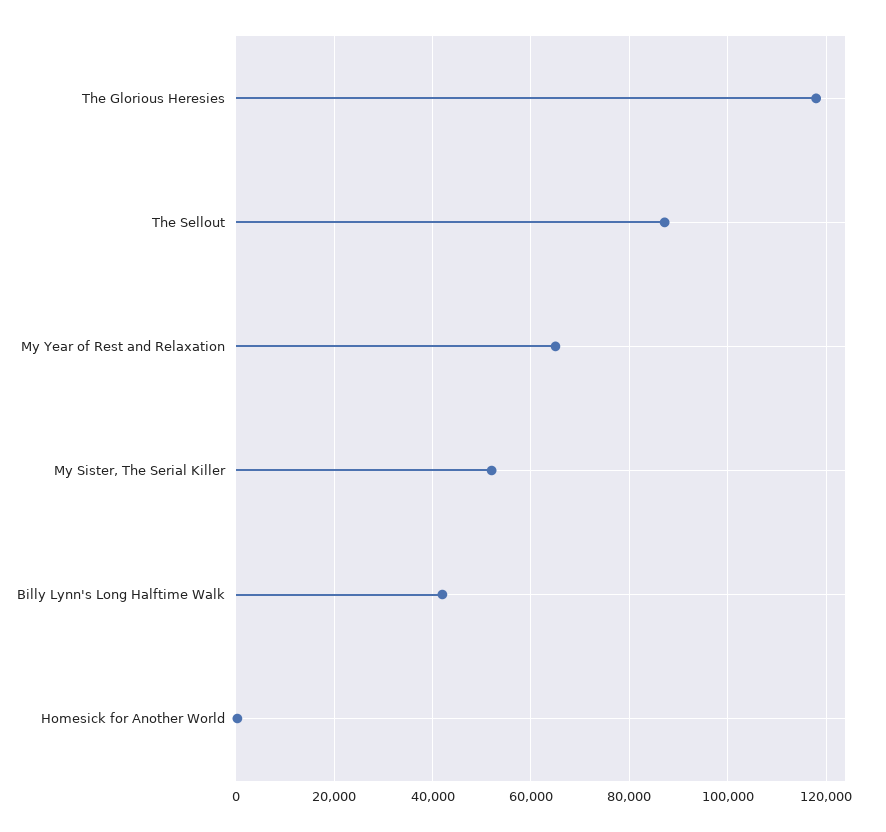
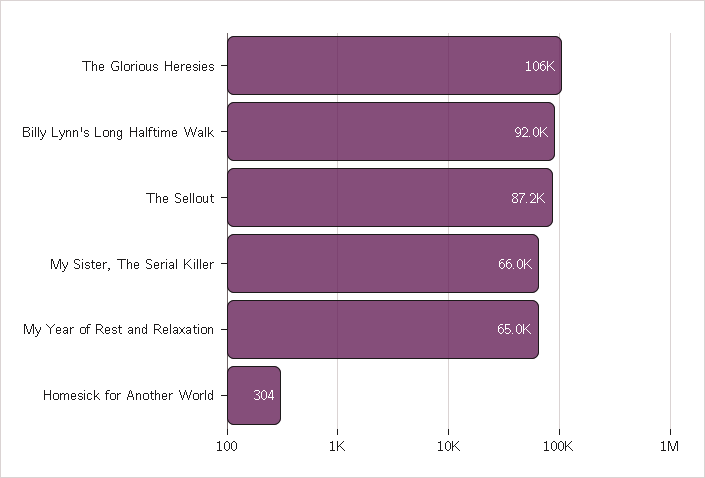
  {
-   "The Glorious Heresies": 118000,
+   "The Glorious Heresies": 106000,
    "The Sellout": 87200,
    "My Year of Rest and Relaxation": 65000,
-   "My Sister, The Serial Killer": 52000,
+   "My Sister, The Serial Killer": 66000,
-   "Billy Lynn's Long Halftime Walk": 42000,
+   "Billy Lynn's Long Halftime Walk": 92000,
    "Homesick for Another World": 304
  }

